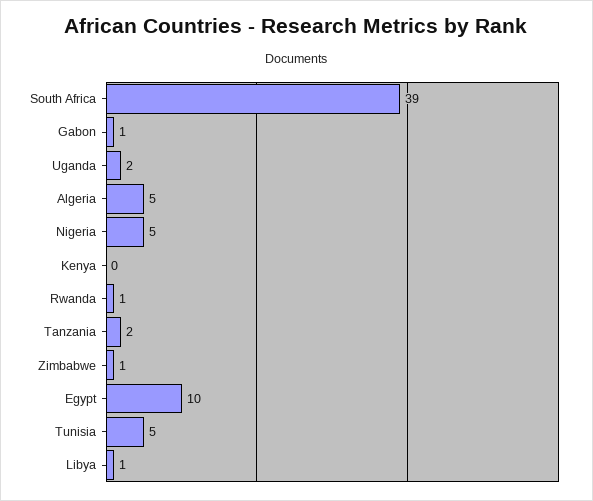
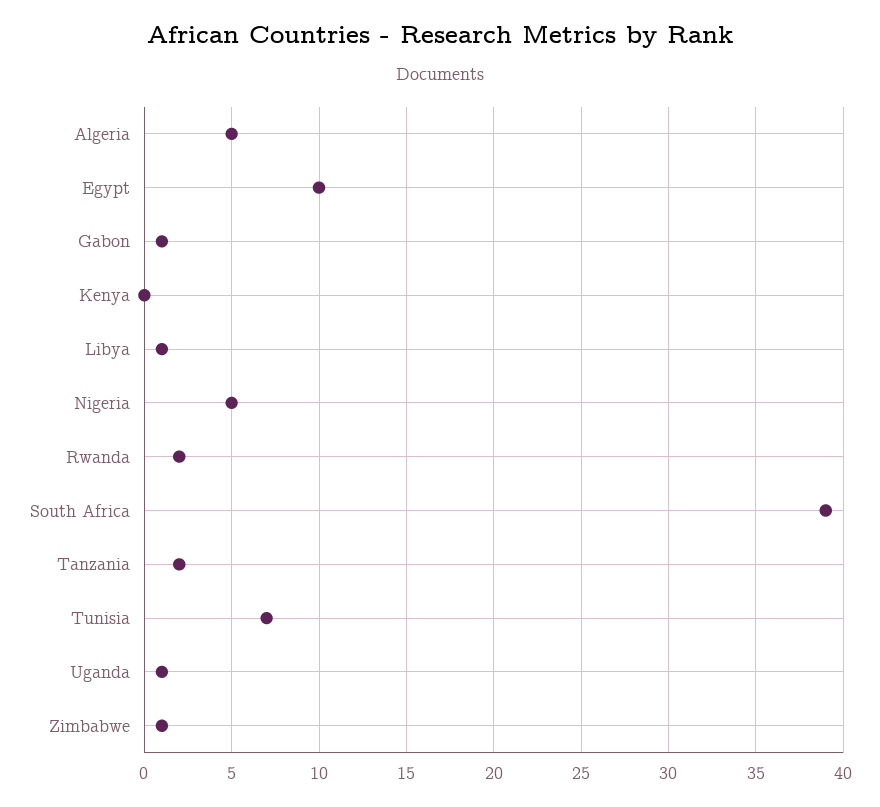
  {
    "South Africa": 39,
    "Gabon": 1,
-   "Uganda": 2,
+   "Uganda": 1,
    "Algeria": 5,
    "Nigeria": 5,
    "Kenya": 0,
-   "Rwanda": 1,
+   "Rwanda": 2,
    "Tanzania": 2,
    "Zimbabwe": 1,
    "Egypt": 10,
-   "Tunisia": 5,
+   "Tunisia": 7,
    "Libya": 1
  }

